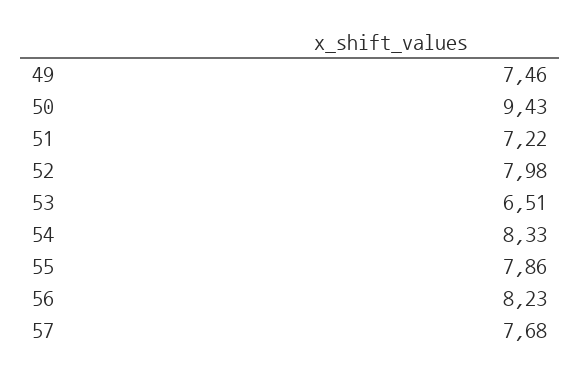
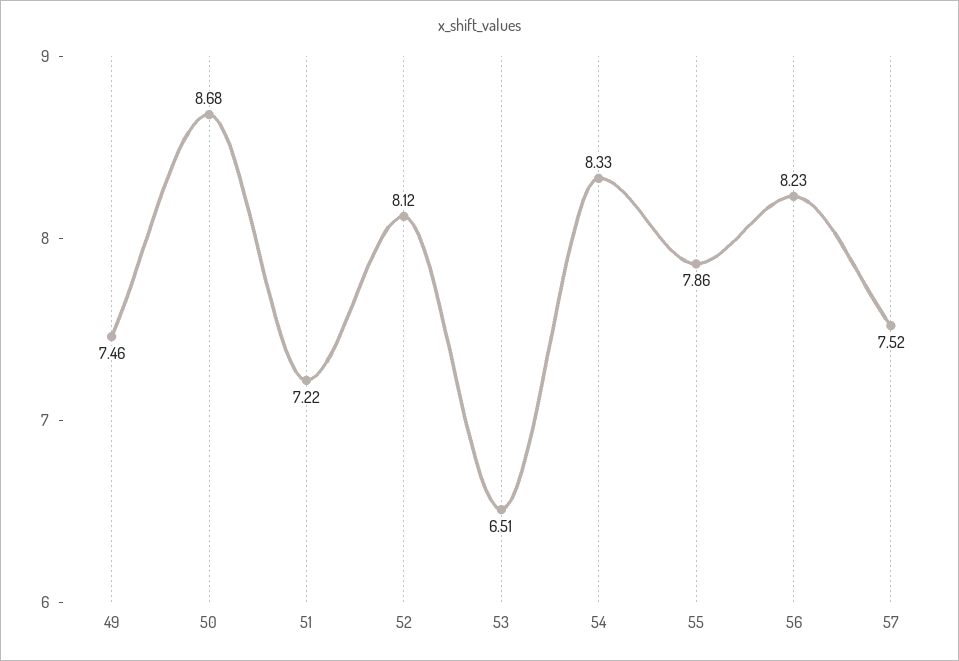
  {
    "49": 7.46,
-   "50": 9.43,
+   "50": 8.68,
    "51": 7.22,
-   "52": 7.98,
+   "52": 8.12,
    "53": 6.51,
    "54": 8.33,
    "55": 7.86,
    "56": 8.23,
-   "57": 7.68
+   "57": 7.52
  }

